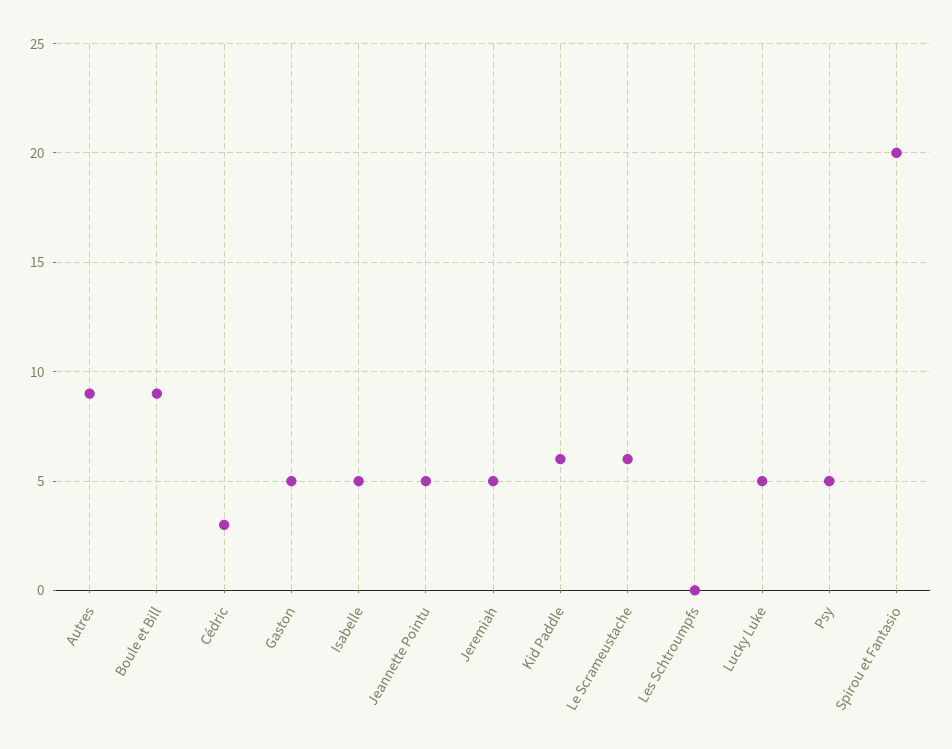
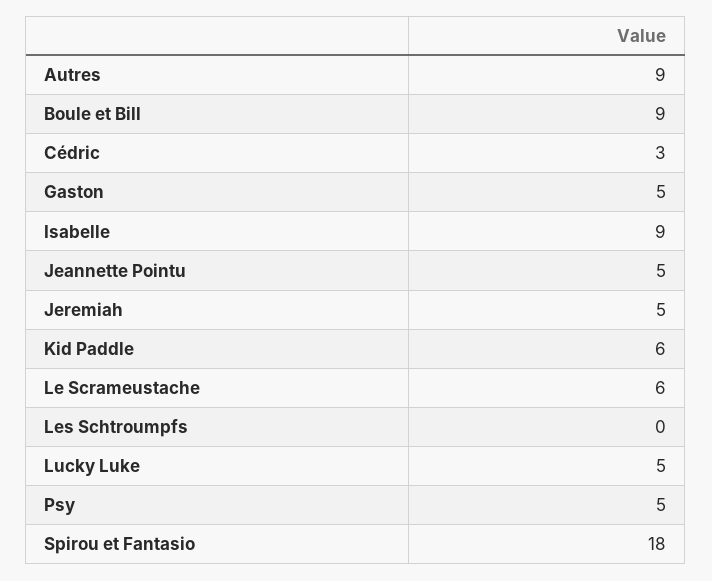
  {
    "Autres": 9,
    "Boule et Bill": 9,
    "Cédric": 3,
    "Gaston": 5,
-   "Isabelle": 5,
+   "Isabelle": 9,
    "Jeannette Pointu": 5,
    "Jeremiah": 5,
    "Kid Paddle": 6,
    "Le Scrameustache": 6,
    "Les Schtroumpfs": 0,
    "Lucky Luke": 5,
    "Psy": 5,
-   "Spirou et Fantasio": 20
+   "Spirou et Fantasio": 18
  }

